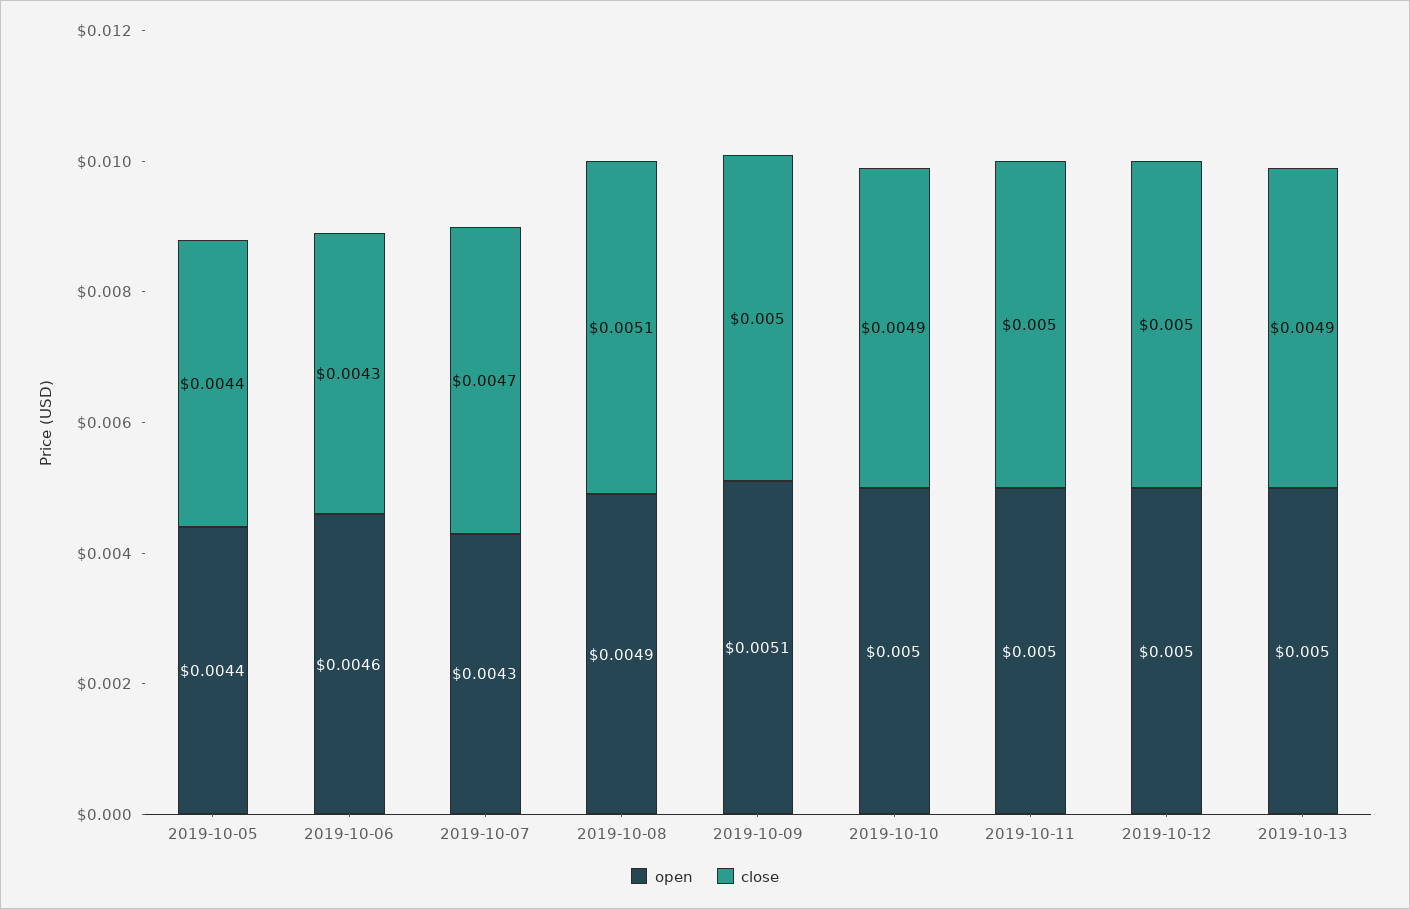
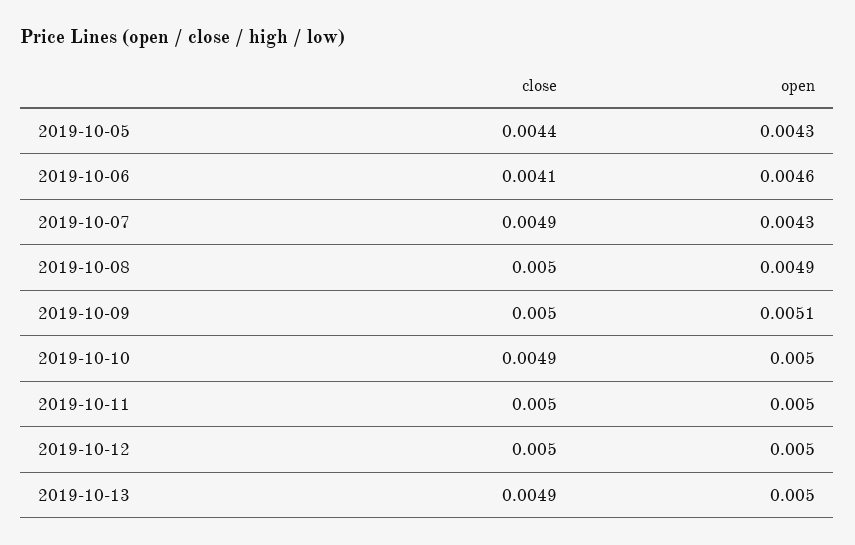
  {
    "open": {
-     "2019-10-05": 0.0044,
+     "2019-10-05": 0.0043,
      "2019-10-06": 0.0046,
      "2019-10-07": 0.0043,
      "2019-10-08": 0.0049,
      "2019-10-09": 0.0051,
      "2019-10-10": 0.005,
      "2019-10-11": 0.005,
      "2019-10-12": 0.005,
      "2019-10-13": 0.005
    },
    "close": {
      "2019-10-05": 0.0044,
-     "2019-10-06": 0.0043,
+     "2019-10-06": 0.0041,
-     "2019-10-07": 0.0047,
+     "2019-10-07": 0.0049,
-     "2019-10-08": 0.0051,
+     "2019-10-08": 0.005,
      "2019-10-09": 0.005,
      "2019-10-10": 0.0049,
      "2019-10-11": 0.005,
      "2019-10-12": 0.005,
      "2019-10-13": 0.0049
    }
  }

